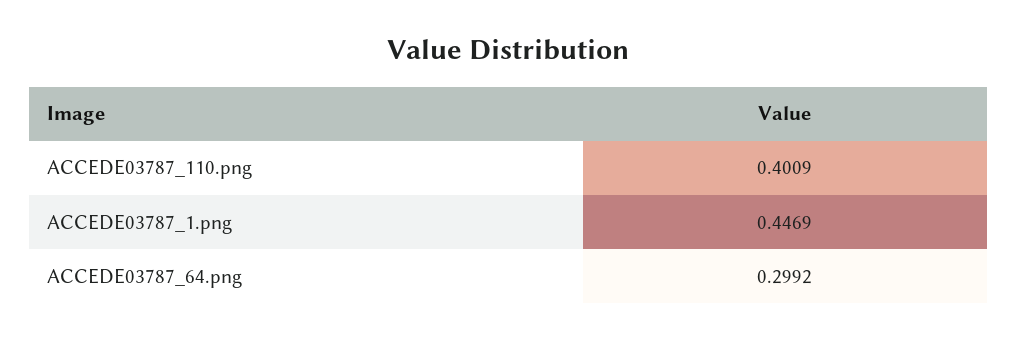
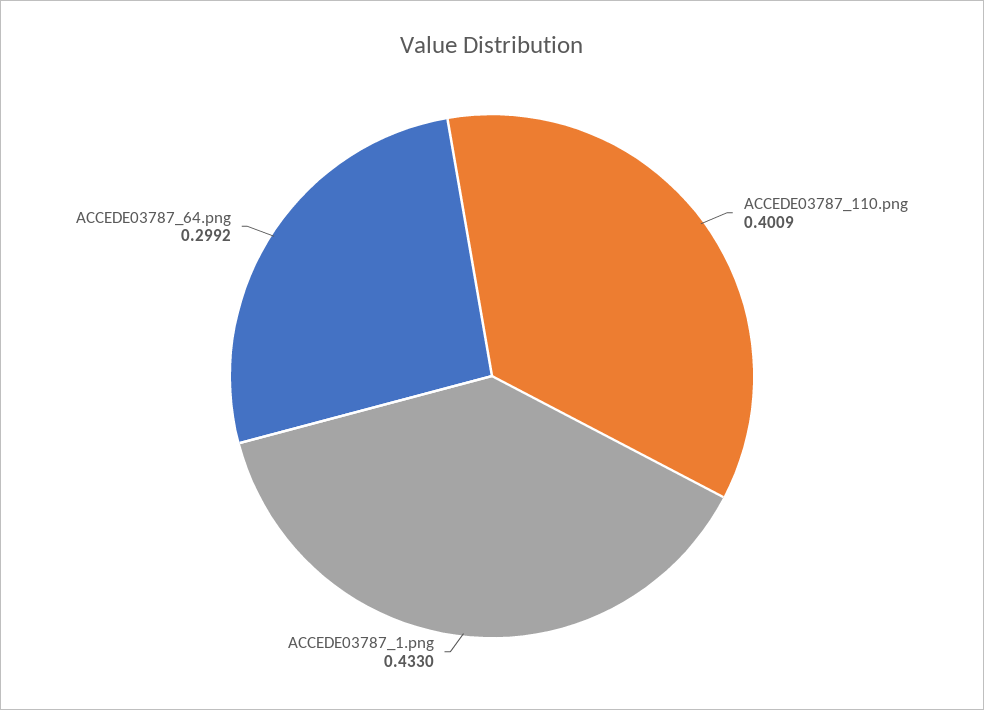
  {
    "ACCEDE03787_110.png": 0.4009,
-   "ACCEDE03787_1.png": 0.4469,
+   "ACCEDE03787_1.png": 0.433,
    "ACCEDE03787_64.png": 0.2992
  }

